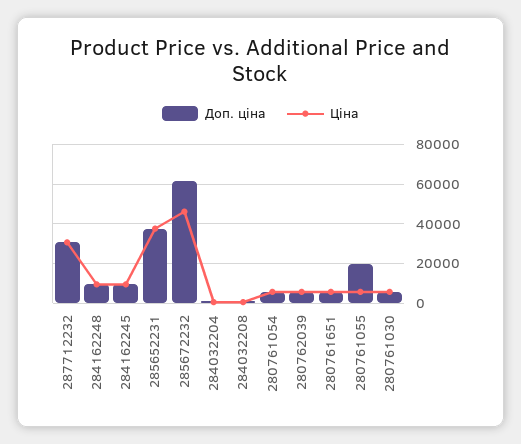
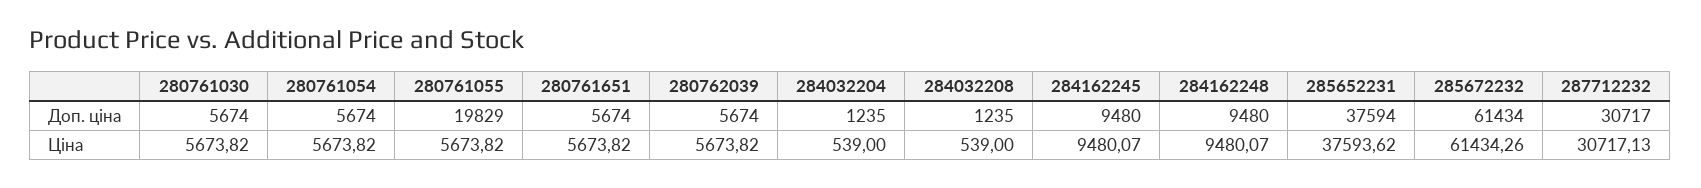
  {
    "Доп. ціна": {
      "287712232": 30717,
      "284162248": 9480,
      "284162245": 9480,
      "285652231": 37594,
      "285672232": 61434,
      "284032204": 1235,
      "284032208": 1235,
      "280761054": 5674,
      "280762039": 5674,
      "280761651": 5674,
      "280761055": 19829,
      "280761030": 5674
    },
    "Ціна": {
      "287712232": 30717.13,
      "284162248": 9480.07,
      "284162245": 9480.07,
      "285652231": 37593.62,
-     "285672232": 45000,
+     "285672232": 61434.26,
      "284032204": 539,
      "284032208": 539,
      "280761054": 5673.82,
      "280762039": 5673.82,
      "280761651": 5673.82,
      "280761055": 5673.82,
      "280761030": 5673.82
    }
  }

